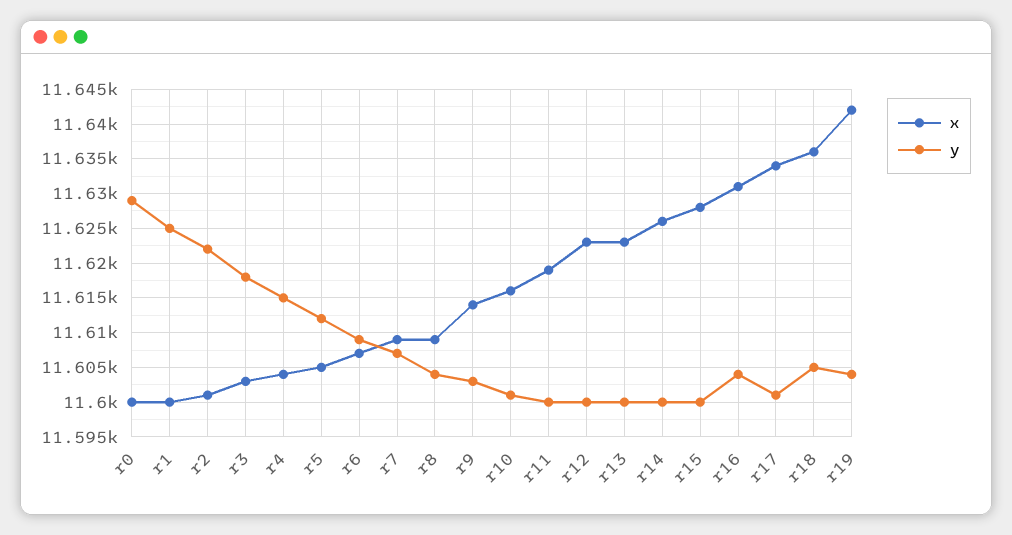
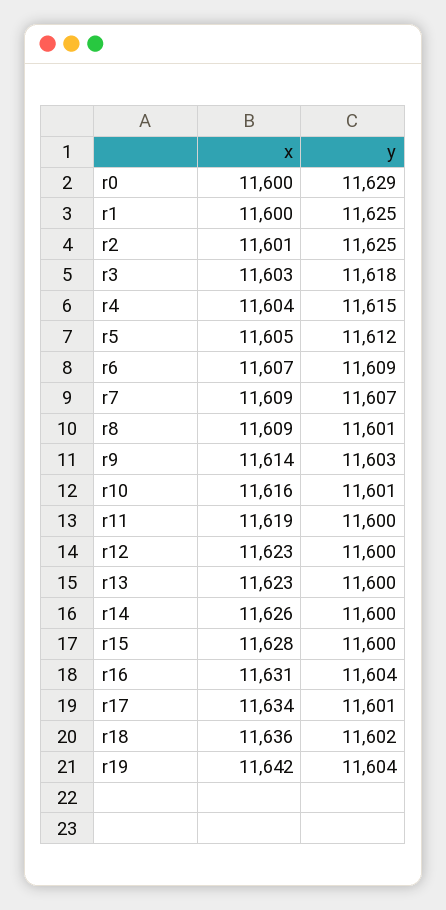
  {
    "x": {
      "r0": 11600,
      "r1": 11600,
      "r2": 11601,
      "r3": 11603,
      "r4": 11604,
      "r5": 11605,
      "r6": 11607,
      "r7": 11609,
      "r8": 11609,
      "r9": 11614,
      "r10": 11616,
      "r11": 11619,
      "r12": 11623,
      "r13": 11623,
      "r14": 11626,
      "r15": 11628,
      "r16": 11631,
      "r17": 11634,
      "r18": 11636,
      "r19": 11642
    },
    "y": {
      "r0": 11629,
      "r1": 11625,
-     "r2": 11622,
+     "r2": 11625,
      "r3": 11618,
      "r4": 11615,
      "r5": 11612,
      "r6": 11609,
      "r7": 11607,
-     "r8": 11604,
+     "r8": 11601,
      "r9": 11603,
      "r10": 11601,
      "r11": 11600,
      "r12": 11600,
      "r13": 11600,
      "r14": 11600,
      "r15": 11600,
      "r16": 11604,
      "r17": 11601,
-     "r18": 11605,
+     "r18": 11602,
      "r19": 11604
    }
  }

